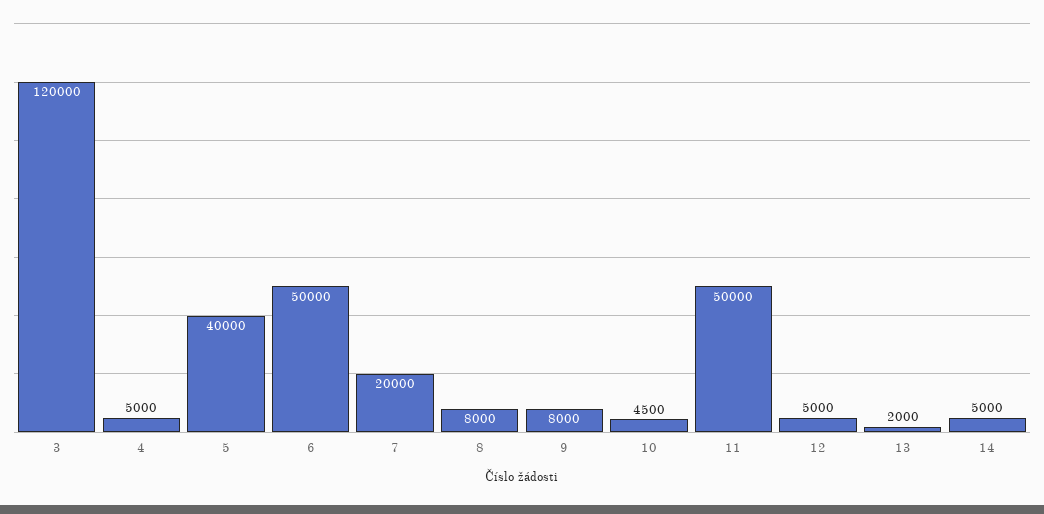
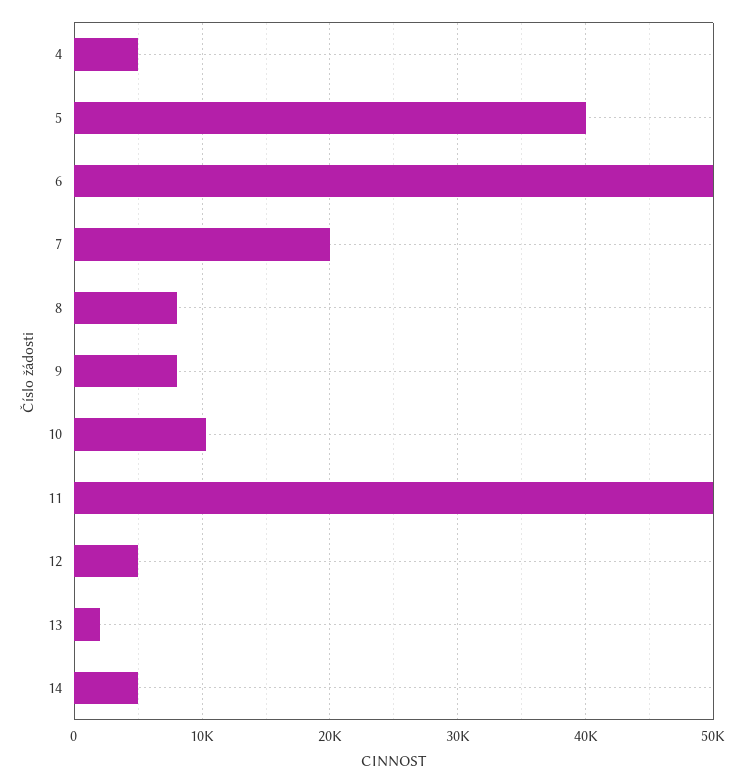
  {
-   "3": 120000,
    "4": 5000,
    "5": 40000,
    "6": 50000,
    "7": 20000,
    "8": 8000,
    "9": 8000,
-   "10": 4500,
+   "10": 10000,
    "11": 50000,
    "12": 5000,
    "13": 2000,
    "14": 5000
  }

